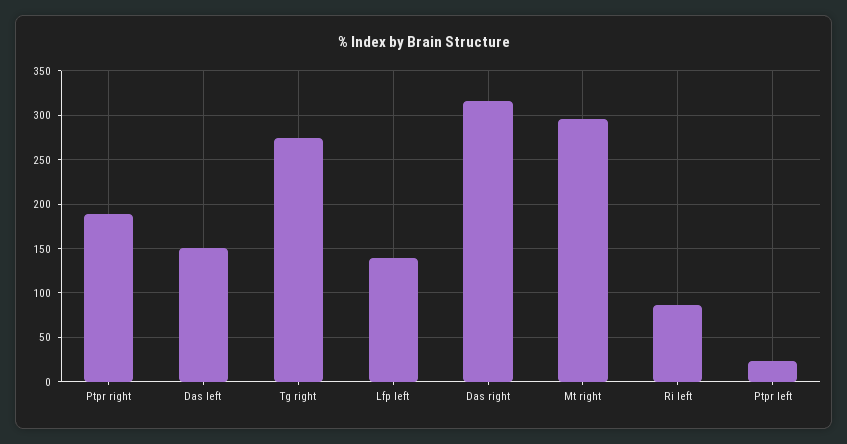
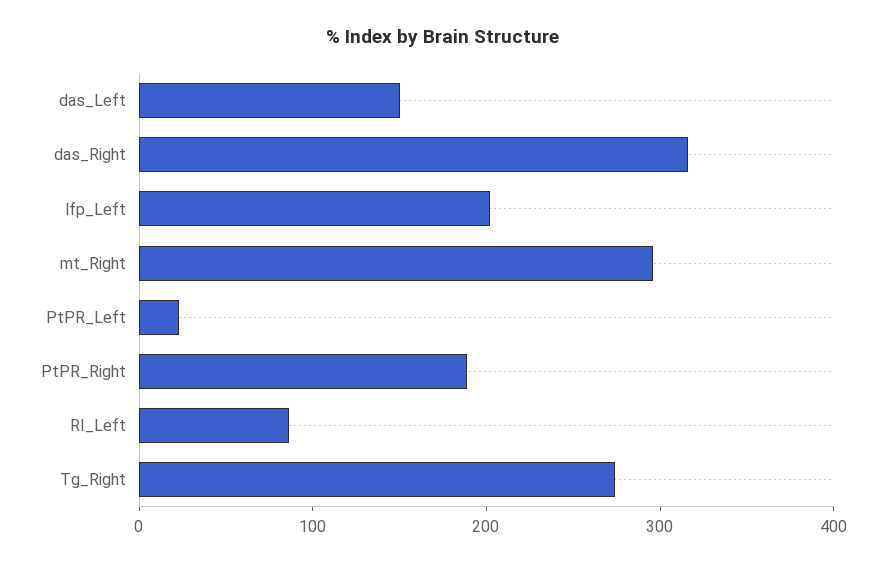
  {
    "Ptpr right": 190,
    "Das left": 150,
    "Tg right": 270,
-   "Lfp left": 140,
+   "Lfp left": 200,
    "Das right": 320,
    "Mt right": 300,
    "Ri left": 90,
    "Ptpr left": 20
  }

